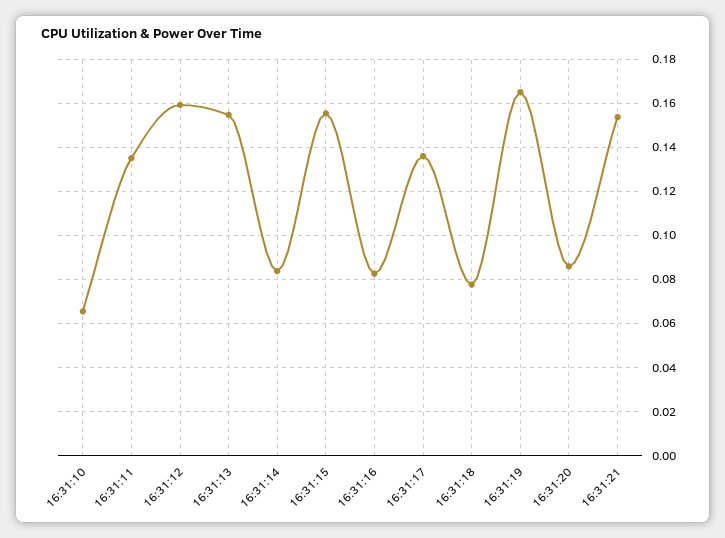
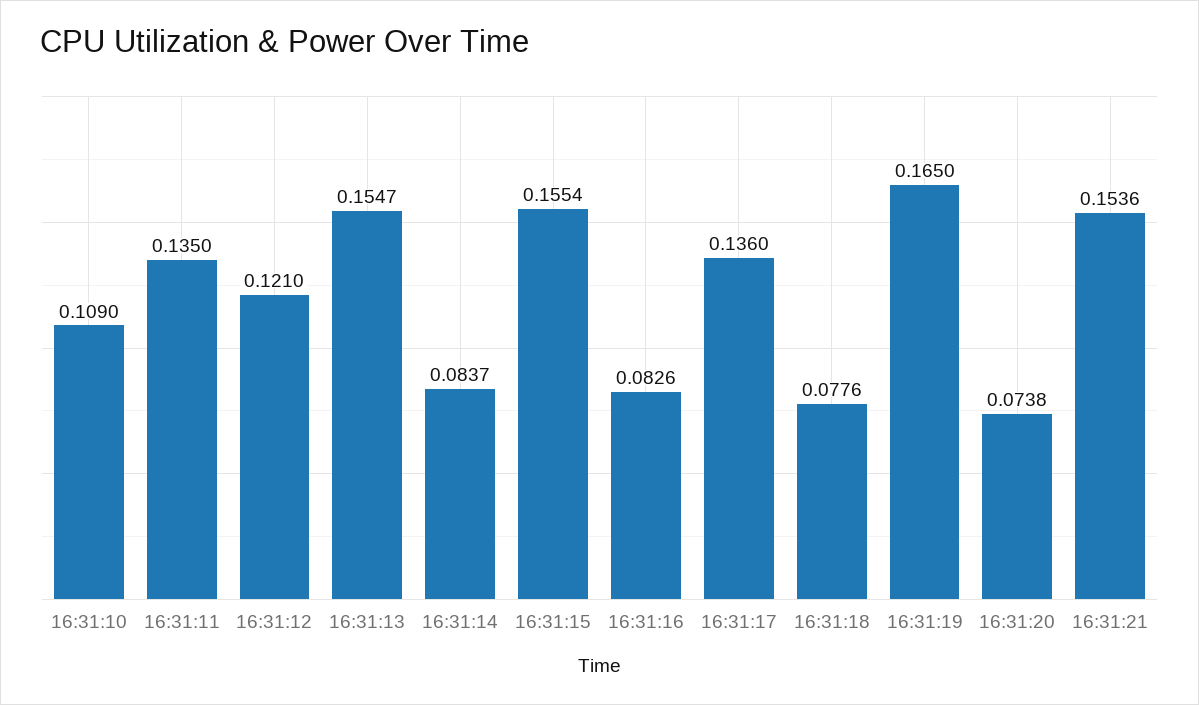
  {
-   "16:31:10": 0.065,
+   "16:31:10": 0.109,
    "16:31:11": 0.135,
-   "16:31:12": 0.16,
+   "16:31:12": 0.121,
    "16:31:13": 0.1547,
    "16:31:14": 0.0837,
    "16:31:15": 0.1554,
    "16:31:16": 0.0826,
    "16:31:17": 0.136,
    "16:31:18": 0.0776,
    "16:31:19": 0.165,
-   "16:31:20": 0.085,
+   "16:31:20": 0.0738,
    "16:31:21": 0.1536
  }

